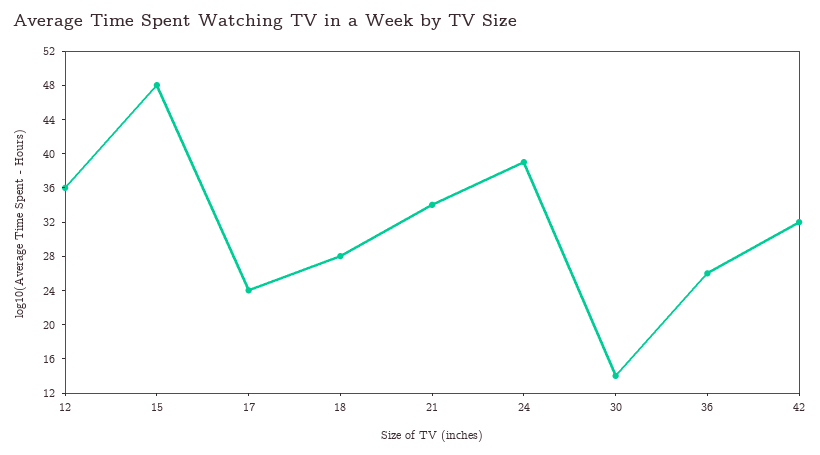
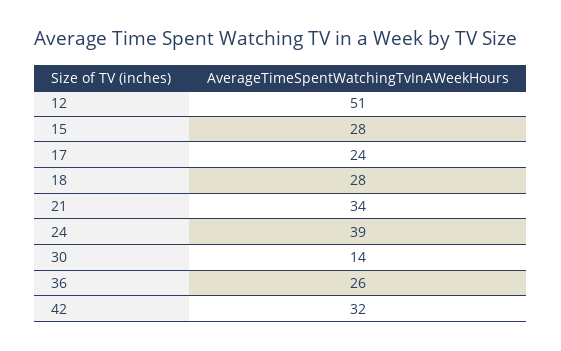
  {
-   "12": 36,
+   "12": 51,
-   "15": 48,
+   "15": 28,
    "17": 24,
    "18": 28,
    "21": 34,
    "24": 39,
    "30": 14,
    "36": 26,
    "42": 32
  }

